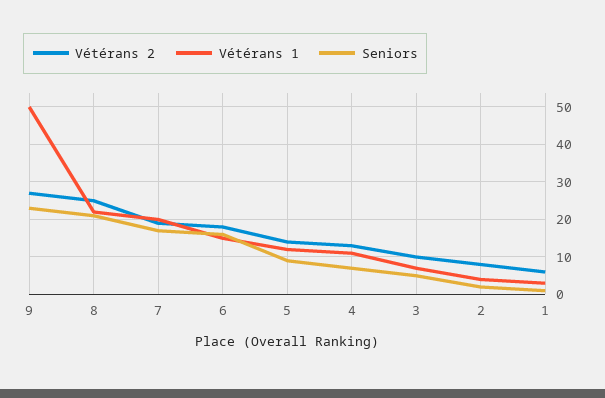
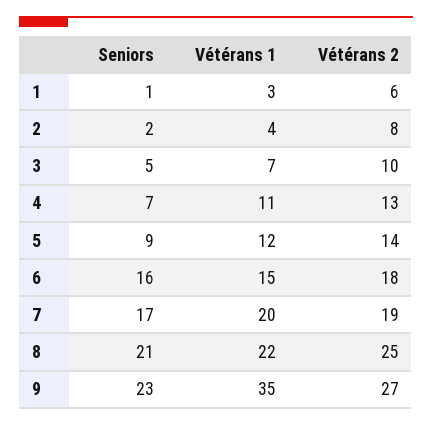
  {
    "Vétérans 2": {
      "9": 27,
      "8": 25,
      "7": 19,
      "6": 18,
      "5": 14,
      "4": 13,
      "3": 10,
      "2": 8,
      "1": 6
    },
    "Vétérans 1": {
-     "9": 50,
+     "9": 35,
      "8": 22,
      "7": 20,
      "6": 15,
      "5": 12,
      "4": 11,
      "3": 7,
      "2": 4,
      "1": 3
    },
    "Seniors": {
      "9": 23,
      "8": 21,
      "7": 17,
      "6": 16,
      "5": 9,
      "4": 7,
      "3": 5,
      "2": 2,
      "1": 1
    }
  }

